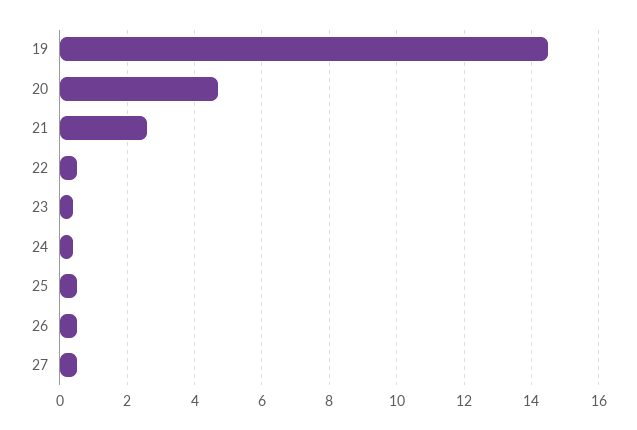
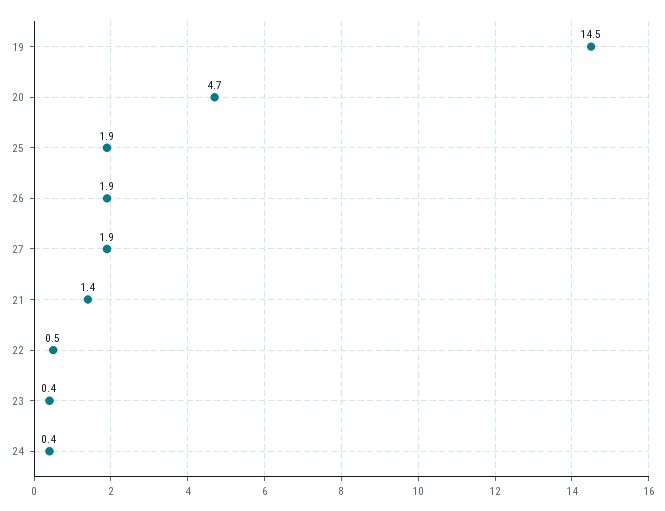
  {
    "19": 14.5,
    "20": 4.7,
-   "21": 2.5,
+   "21": 1.4,
    "22": 0.5,
    "23": 0.4,
    "24": 0.4,
-   "25": 0.5,
+   "25": 1.9,
-   "26": 0.5,
+   "26": 1.9,
-   "27": 0.5
+   "27": 1.9
  }

